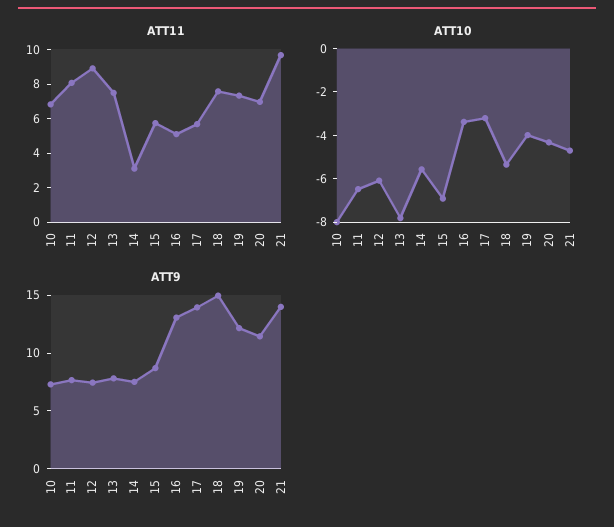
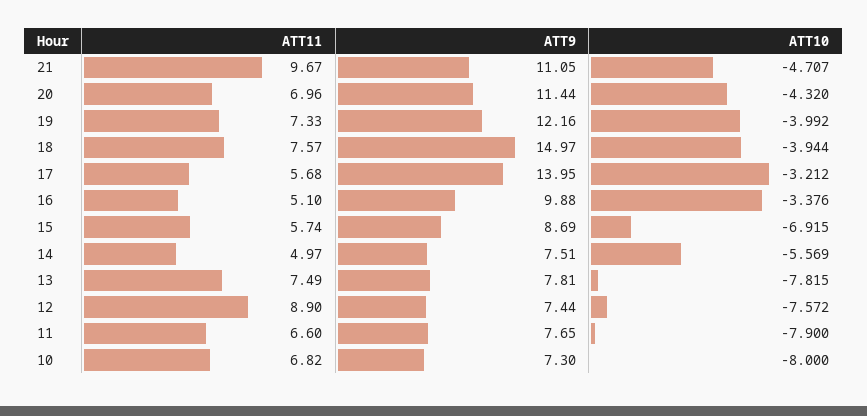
  {
    "ATT11": {
      "10": 6.82,
-     "11": 8,
+     "11": 6.6,
      "12": 8.9,
      "13": 7.49,
-     "14": 3,
+     "14": 4.97,
      "15": 5.74,
      "16": 5.1,
      "17": 5.68,
      "18": 7.57,
      "19": 7.33,
      "20": 6.96,
      "21": 9.67
    },
    "ATT10": {
      "10": -8,
-     "11": -6.5,
+     "11": -7.9,
-     "12": -6,
+     "12": -7.572,
      "13": -7.815,
      "14": -5.569,
      "15": -6.915,
      "16": -3.376,
      "17": -3.212,
-     "18": -5.5,
+     "18": -3.944,
      "19": -3.992,
      "20": -4.32,
      "21": -4.707
    },
    "ATT9": {
      "10": 7.3,
      "11": 7.65,
      "12": 7.44,
      "13": 7.81,
      "14": 7.51,
      "15": 8.69,
-     "16": 13,
+     "16": 9.88,
      "17": 13.95,
      "18": 14.97,
      "19": 12.16,
      "20": 11.44,
-     "21": 14
+     "21": 11.05
    }
  }

